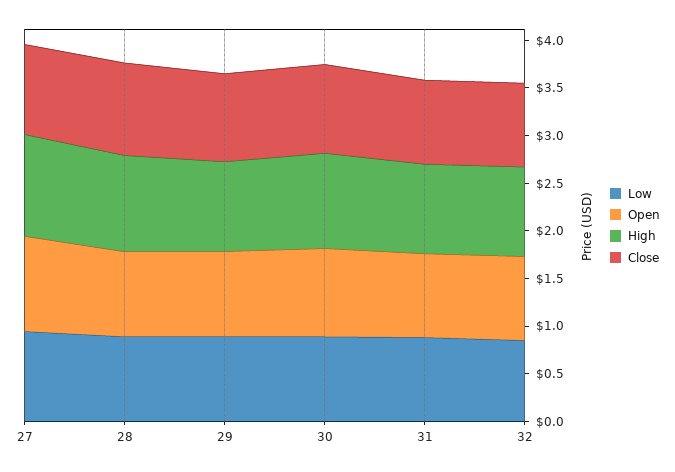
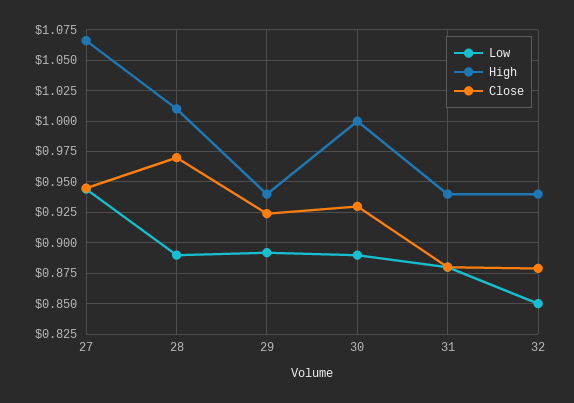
  {
    "Low": {
      "27": 0.945,
      "28": 0.89,
      "29": 0.89,
      "30": 0.89,
      "31": 0.88,
      "32": 0.85
    },
-   "Open": {
-     "27": 1,
-     "28": 0.9,
-     "29": 0.9,
-     "30": 0.9,
-     "31": 0.9,
-     "32": 0.9
-   },
    "High": {
      "27": 1.065,
      "28": 1.01,
      "29": 0.94,
      "30": 1,
      "31": 0.94,
      "32": 0.94
    },
    "Close": {
      "27": 0.945,
      "28": 0.97,
      "29": 0.925,
      "30": 0.93,
      "31": 0.88,
      "32": 0.88
    }
  }

